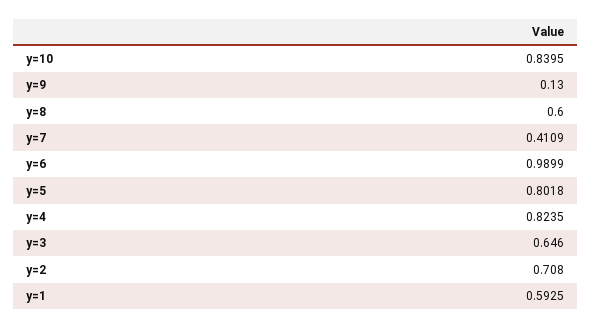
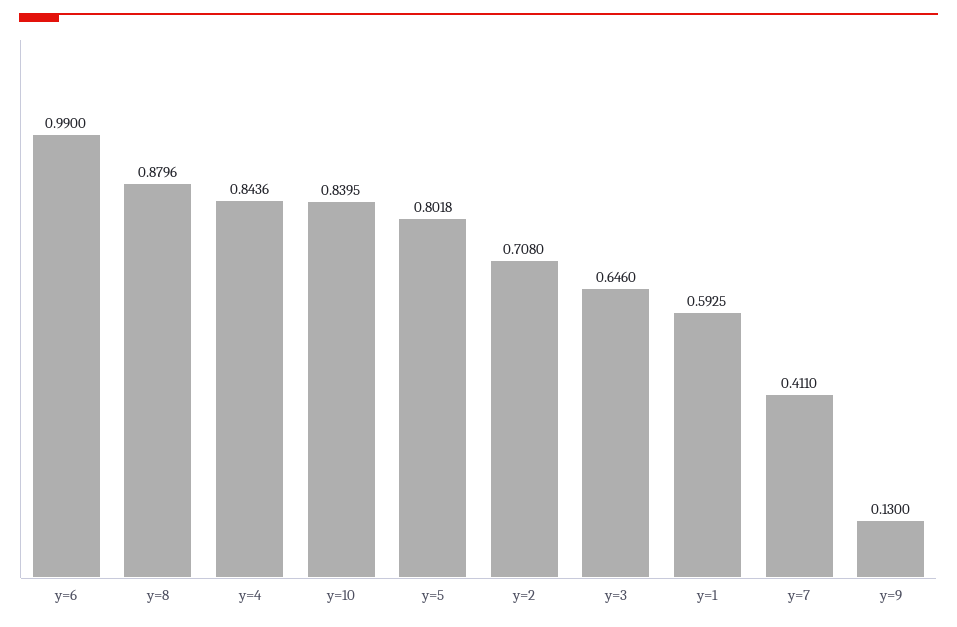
  {
    "y=10": 0.8395,
    "y=9": 0.13,
-   "y=8": 0.6,
+   "y=8": 0.8796,
-   "y=7": 0.4109,
+   "y=7": 0.411,
-   "y=6": 0.9899,
+   "y=6": 0.99,
    "y=5": 0.8018,
-   "y=4": 0.8235,
+   "y=4": 0.8436,
    "y=3": 0.646,
    "y=2": 0.708,
    "y=1": 0.5925
  }

